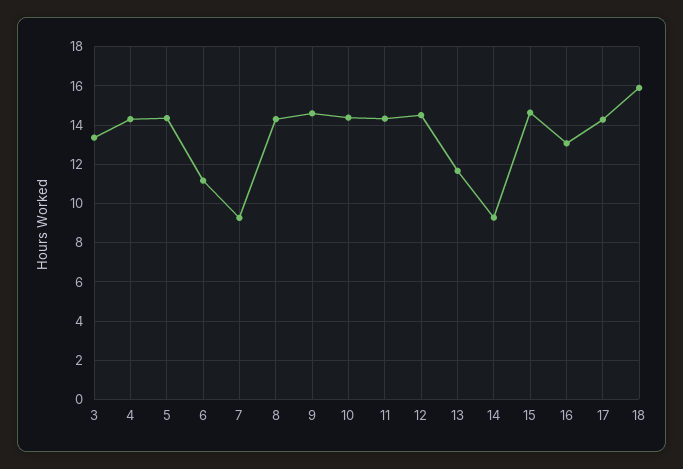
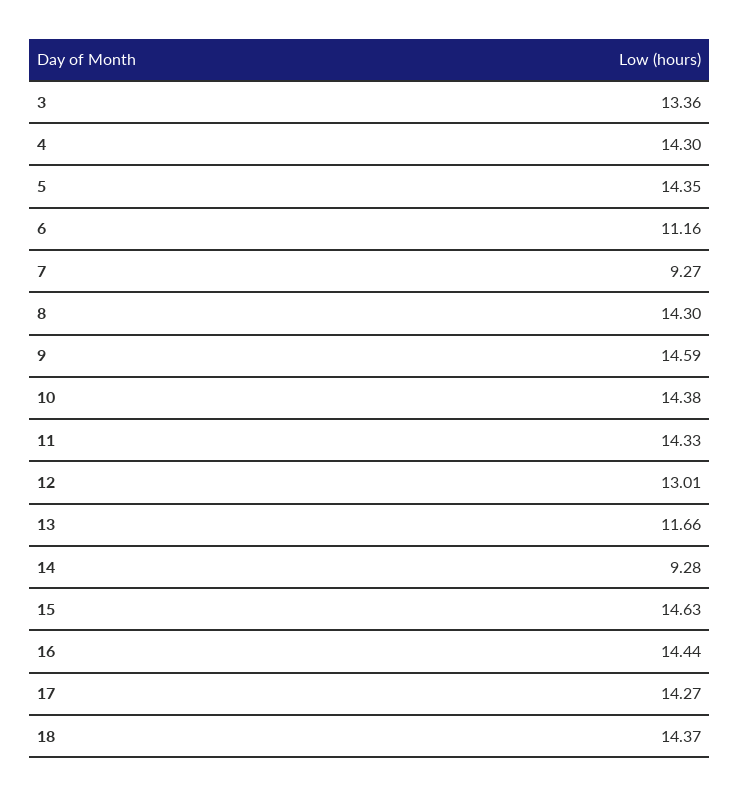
  {
    "3": 13.36,
    "4": 14.3,
    "5": 14.35,
    "6": 11.16,
    "7": 9.27,
    "8": 14.3,
    "9": 14.59,
    "10": 14.38,
    "11": 14.33,
-   "12": 14.5,
+   "12": 13.01,
    "13": 11.66,
    "14": 9.28,
    "15": 14.63,
-   "16": 13,
+   "16": 14.44,
    "17": 14.27,
-   "18": 16
+   "18": 14.37
  }

